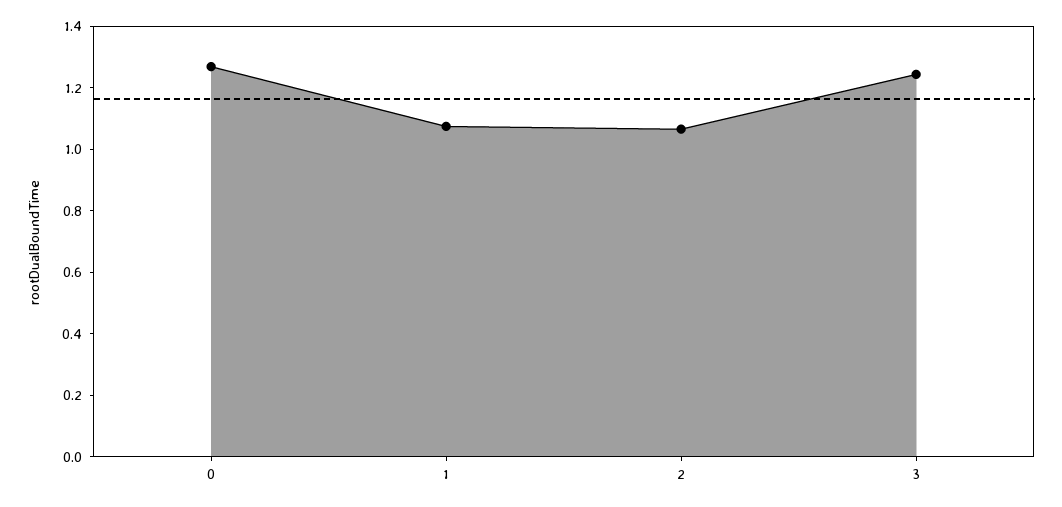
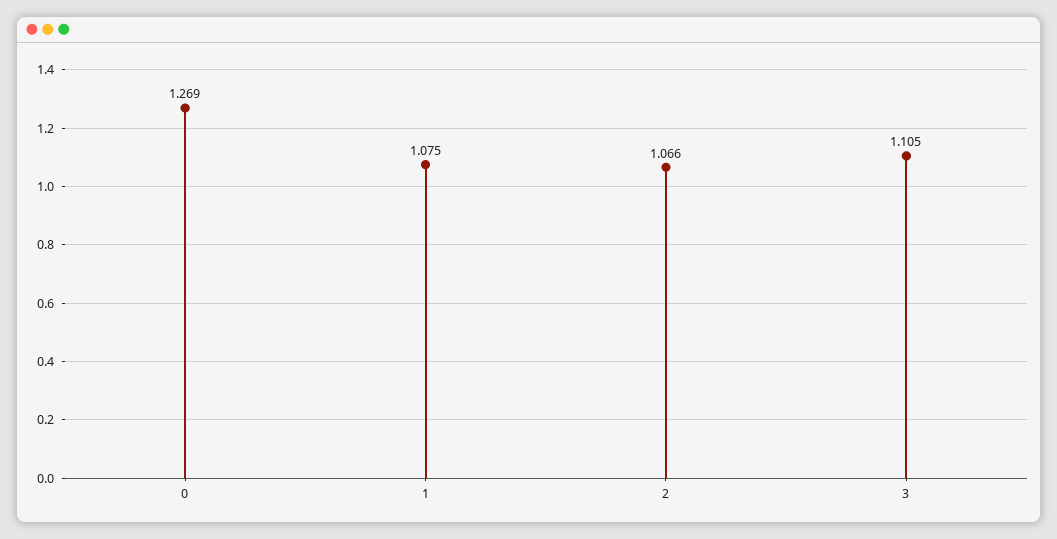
  {
    "0": 1.269,
    "1": 1.075,
    "2": 1.066,
-   "3": 1.25
+   "3": 1.105
  }

